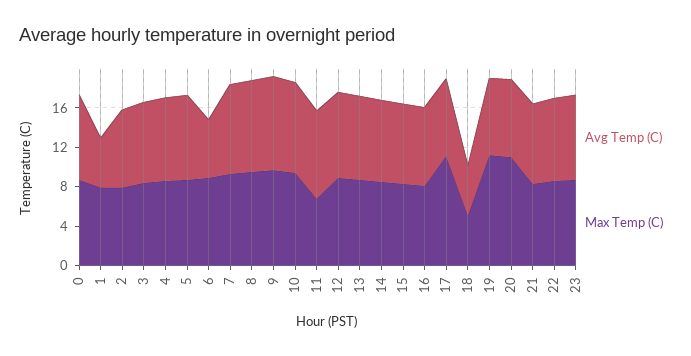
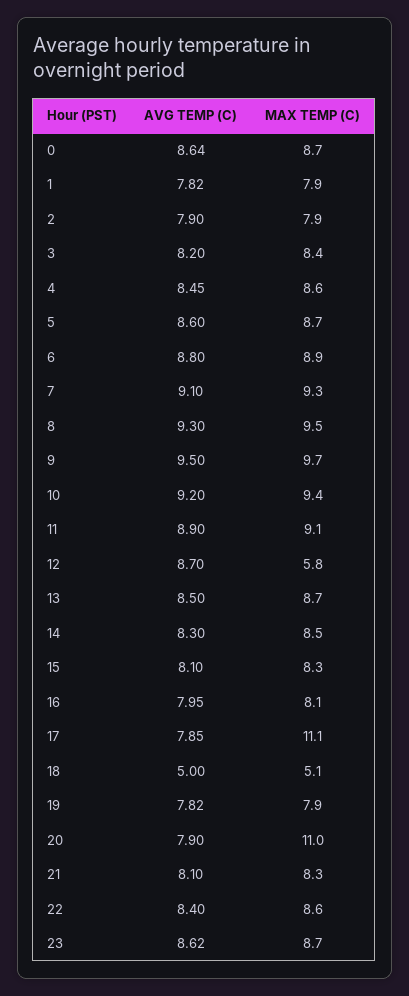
  {
    "Avg Temp (C)": {
      "0": 8.64,
-     "1": 5,
+     "1": 7.82,
      "2": 7.9,
      "3": 8.2,
      "4": 8.45,
      "5": 8.6,
-     "6": 6,
+     "6": 8.8,
      "7": 9.1,
      "8": 9.3,
      "9": 9.5,
      "10": 9.2,
      "11": 8.9,
      "12": 8.7,
      "13": 8.5,
      "14": 8.3,
      "15": 8.1,
      "16": 7.95,
      "17": 7.85,
      "18": 5,
      "19": 7.82,
      "20": 7.9,
      "21": 8.1,
      "22": 8.4,
      "23": 8.62
    },
    "Max Temp (C)": {
      "0": 8.7,
      "1": 7.9,
      "2": 7.9,
      "3": 8.4,
      "4": 8.6,
      "5": 8.7,
      "6": 8.9,
      "7": 9.3,
      "8": 9.5,
      "9": 9.7,
      "10": 9.4,
-     "11": 7,
+     "11": 9.1,
-     "12": 9,
+     "12": 5.8,
      "13": 8.7,
      "14": 8.5,
      "15": 8.3,
      "16": 8.1,
      "17": 11.1,
      "18": 5.1,
-     "19": 11,
+     "19": 7.9,
      "20": 11,
      "21": 8.3,
      "22": 8.6,
      "23": 8.7
    }
  }

